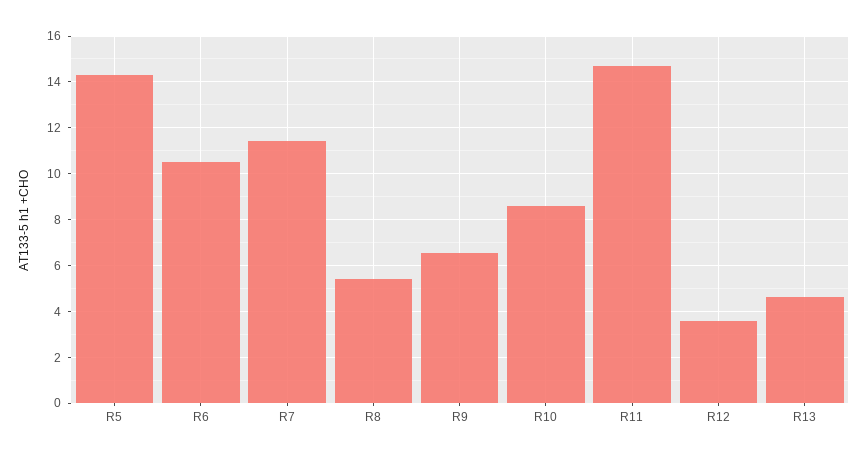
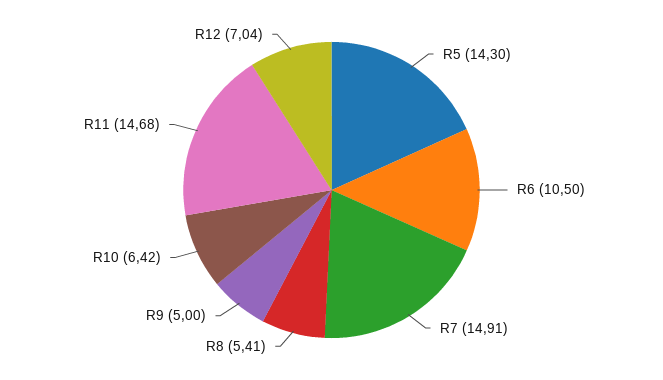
  {
    "R5": 14.3,
    "R6": 10.5,
-   "R7": 11.5,
+   "R7": 14.91,
    "R8": 5.41,
-   "R9": 6.5,
+   "R9": 5,
-   "R10": 8.5,
+   "R10": 6.42,
    "R11": 14.68,
-   "R12": 3.5,
+   "R12": 7.04
-   "R13": 4.5
  }

